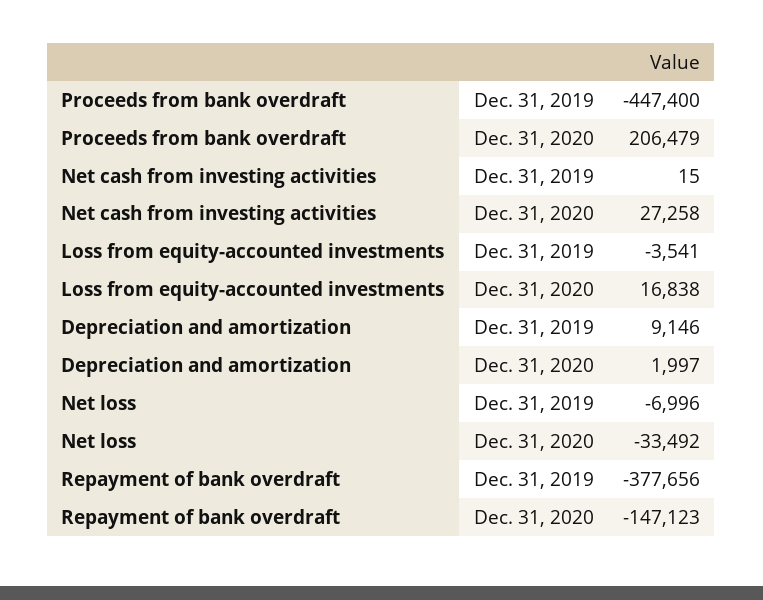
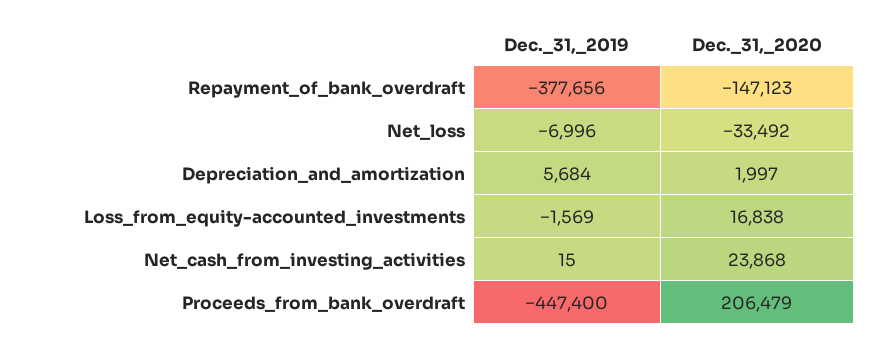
  {
    "Proceeds from bank overdraft": {
      "Dec. 31, 2019": -447400,
      "Dec. 31, 2020": 206479
    },
    "Net cash from investing activities": {
      "Dec. 31, 2019": 15,
-     "Dec. 31, 2020": 27258
+     "Dec. 31, 2020": 23868
    },
    "Loss from equity-accounted investments": {
-     "Dec. 31, 2019": -3541,
+     "Dec. 31, 2019": -1569,
      "Dec. 31, 2020": 16838
    },
    "Depreciation and amortization": {
-     "Dec. 31, 2019": 9146,
+     "Dec. 31, 2019": 5684,
      "Dec. 31, 2020": 1997
    },
    "Net loss": {
      "Dec. 31, 2019": -6996,
      "Dec. 31, 2020": -33492
    },
    "Repayment of bank overdraft": {
      "Dec. 31, 2019": -377656,
      "Dec. 31, 2020": -147123
    }
  }

